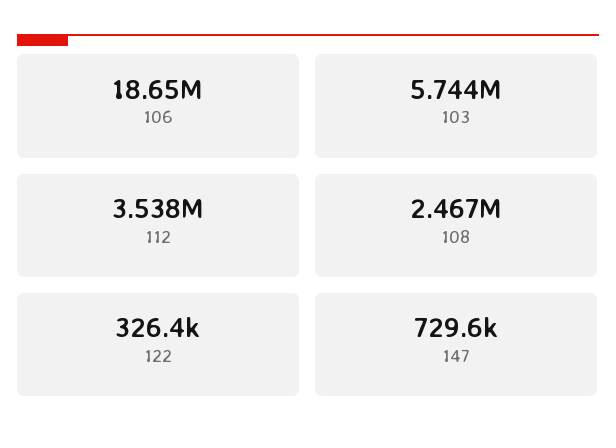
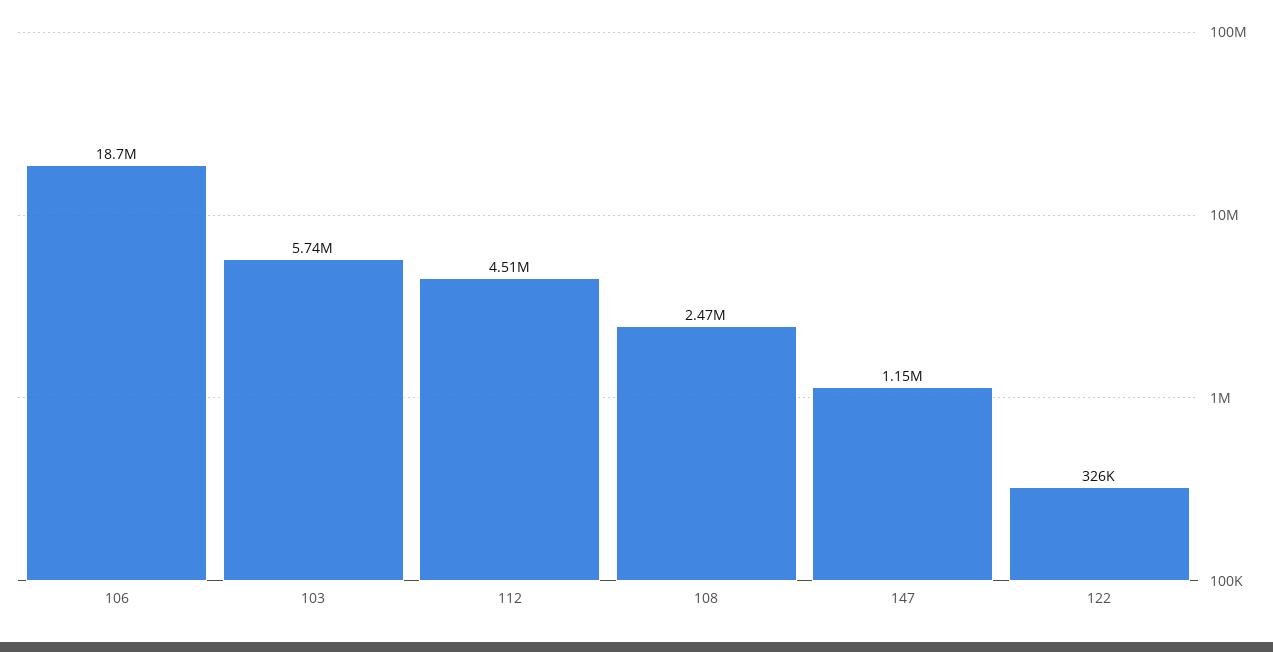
  {
    "106": 18650000,
    "103": 5744000,
-   "112": 3538000,
+   "112": 4510000,
    "108": 2467000,
    "122": 326400,
-   "147": 729600
+   "147": 1150000
  }

